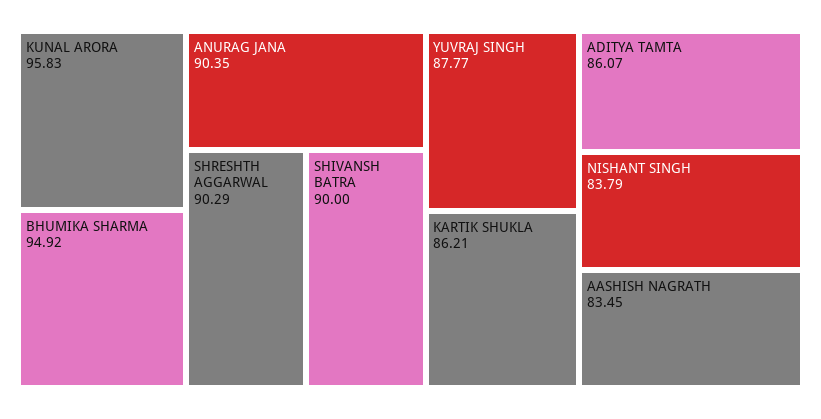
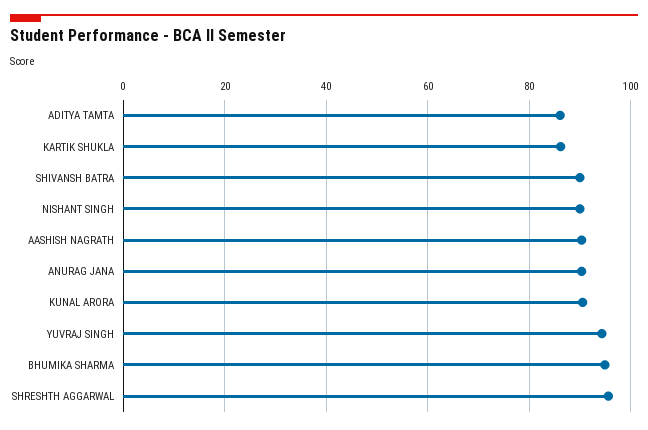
  {
-   "KUNAL ARORA": 95.83,
+   "KUNAL ARORA": 90,
    "BHUMIKA SHARMA": 94.92,
    "ANURAG JANA": 90.35,
-   "SHRESHTH AGGARWAL": 90.29,
+   "SHRESHTH AGGARWAL": 96,
    "SHIVANSH BATRA": 90,
-   "YUVRAJ SINGH": 87.77,
+   "YUVRAJ SINGH": 94,
    "KARTIK SHUKLA": 86.21,
    "ADITYA TAMTA": 86.07,
-   "NISHANT SINGH": 83.79,
+   "NISHANT SINGH": 90,
-   "AASHISH NAGRATH": 83.45
+   "AASHISH NAGRATH": 90
  }

